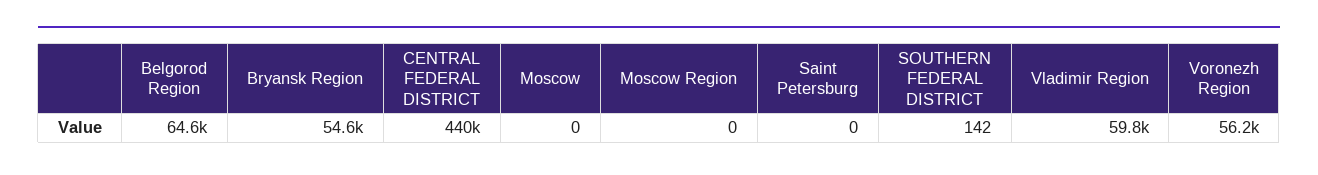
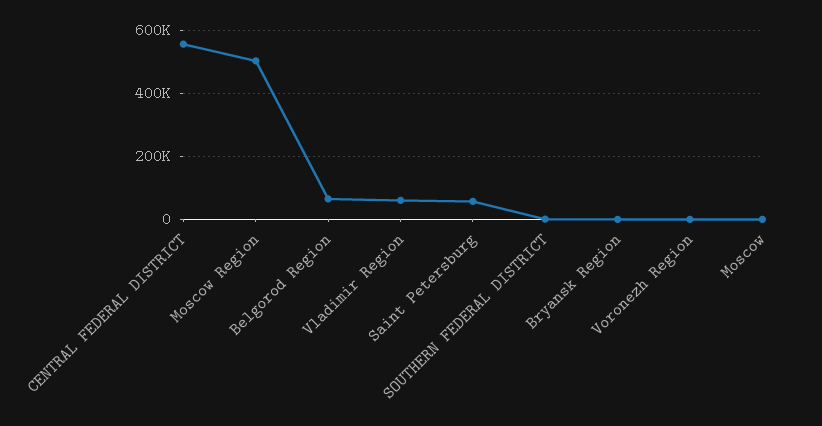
  {
    "Belgorod Region": 64600,
-   "Bryansk Region": 54600,
+   "Bryansk Region": 0,
-   "CENTRAL FEDERAL DISTRICT": 440000,
+   "CENTRAL FEDERAL DISTRICT": 560000,
    "Moscow": 0,
-   "Moscow Region": 0,
+   "Moscow Region": 500000,
-   "Saint Petersburg": 0,
+   "Saint Petersburg": 60000,
    "SOUTHERN FEDERAL DISTRICT": 142,
    "Vladimir Region": 59800,
-   "Voronezh Region": 56200
+   "Voronezh Region": 0
  }

